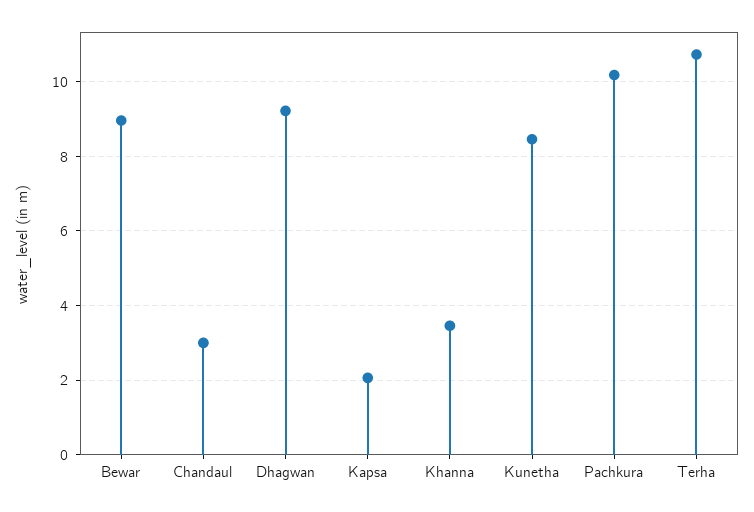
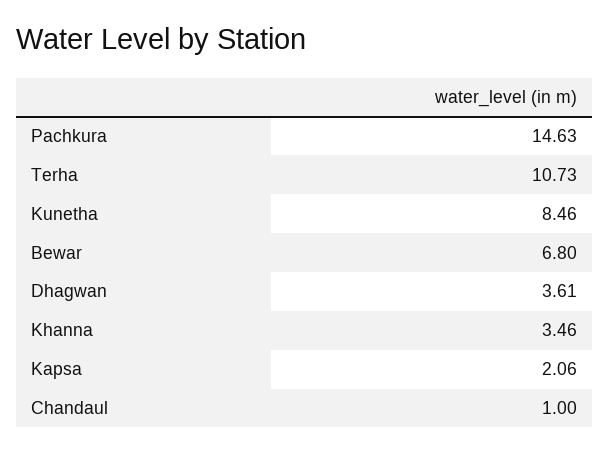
  {
-   "Bewar": 9,
+   "Bewar": 6.8,
-   "Chandaul": 3,
+   "Chandaul": 1,
-   "Dhagwan": 9.2,
+   "Dhagwan": 3.61,
    "Kapsa": 2.06,
    "Khanna": 3.46,
    "Kunetha": 8.46,
-   "Pachkura": 10.2,
+   "Pachkura": 14.63,
    "Terha": 10.73
  }

